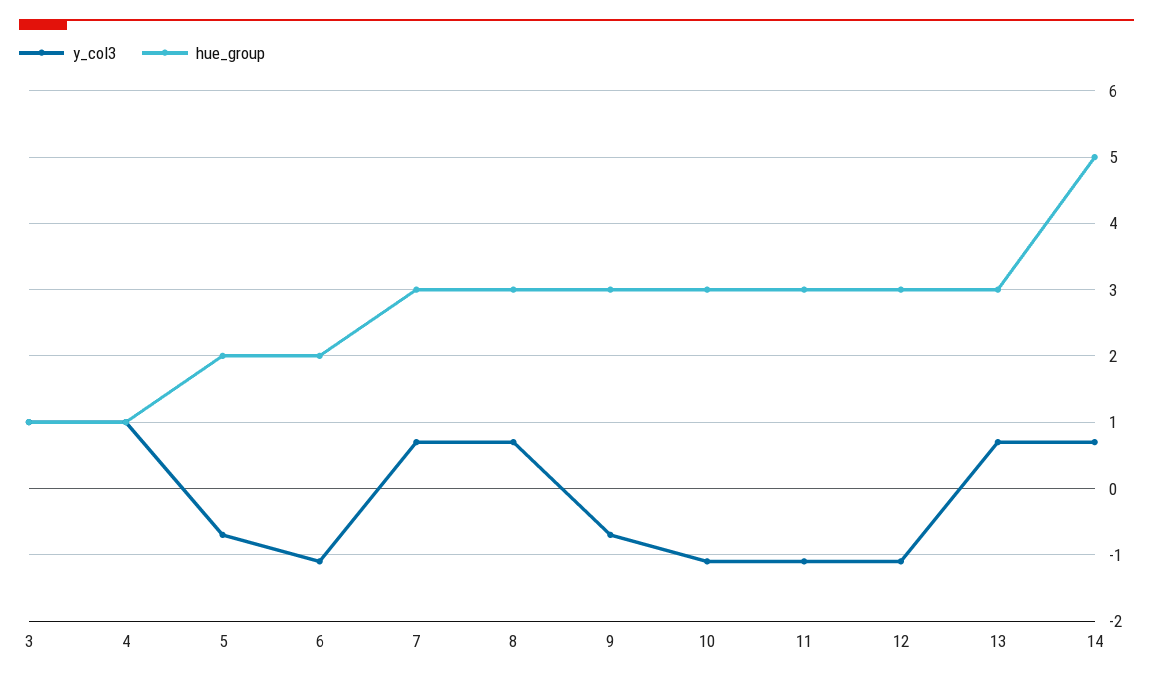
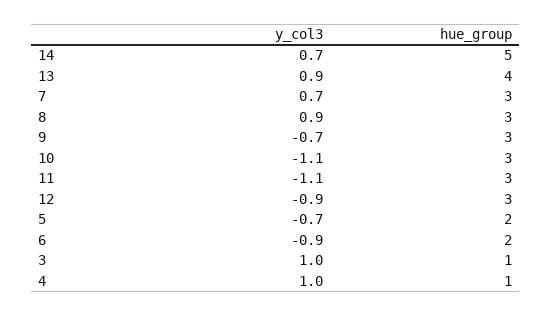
  {
    "y_col3": {
      "3": 1,
      "4": 1,
      "5": -0.7,
-     "6": -1.1,
+     "6": -0.9,
      "7": 0.7,
-     "8": 0.7,
+     "8": 0.9,
      "9": -0.7,
      "10": -1.1,
      "11": -1.1,
-     "12": -1.1,
+     "12": -0.9,
-     "13": 0.7,
+     "13": 0.9,
      "14": 0.7
    },
    "hue_group": {
      "3": 1,
      "4": 1,
      "5": 2,
      "6": 2,
      "7": 3,
      "8": 3,
      "9": 3,
      "10": 3,
      "11": 3,
      "12": 3,
-     "13": 3,
+     "13": 4,
      "14": 5
    }
  }

